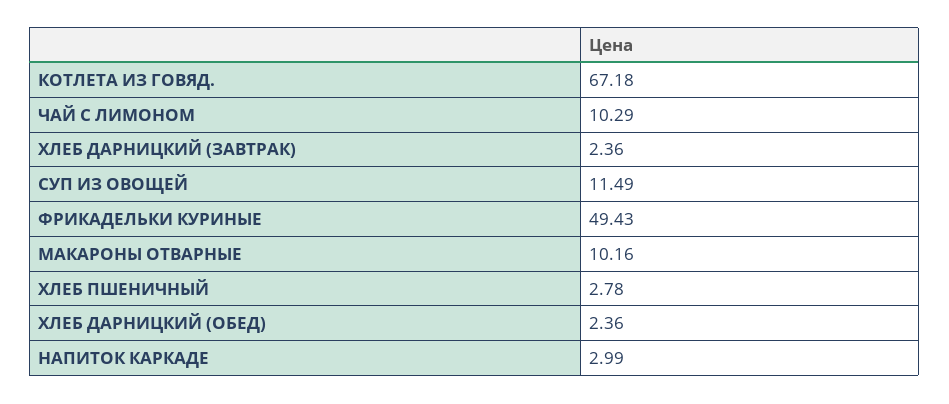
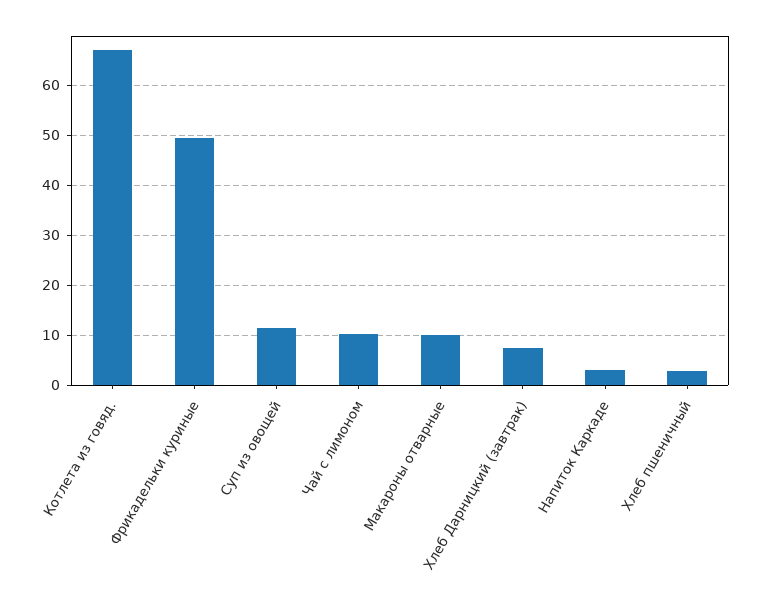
  {
    "КОТЛЕТА ИЗ ГОВЯД.": 67.18,
    "ЧАЙ С ЛИМОНОМ": 10.29,
-   "ХЛЕБ ДАРНИЦКИЙ (ЗАВТРАК)": 2.36,
+   "ХЛЕБ ДАРНИЦКИЙ (ЗАВТРАК)": 8,
    "СУП ИЗ ОВОЩЕЙ": 11.49,
    "ФРИКАДЕЛЬКИ КУРИНЫЕ": 49.43,
    "МАКАРОНЫ ОТВАРНЫЕ": 10.16,
    "ХЛЕБ ПШЕНИЧНЫЙ": 2.78,
-   "ХЛЕБ ДАРНИЦКИЙ (ОБЕД)": 2.36,
    "НАПИТОК КАРКАДЕ": 2.99
  }

